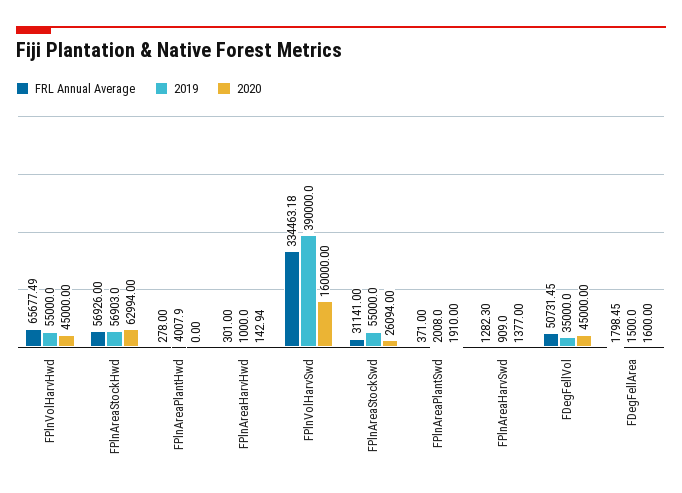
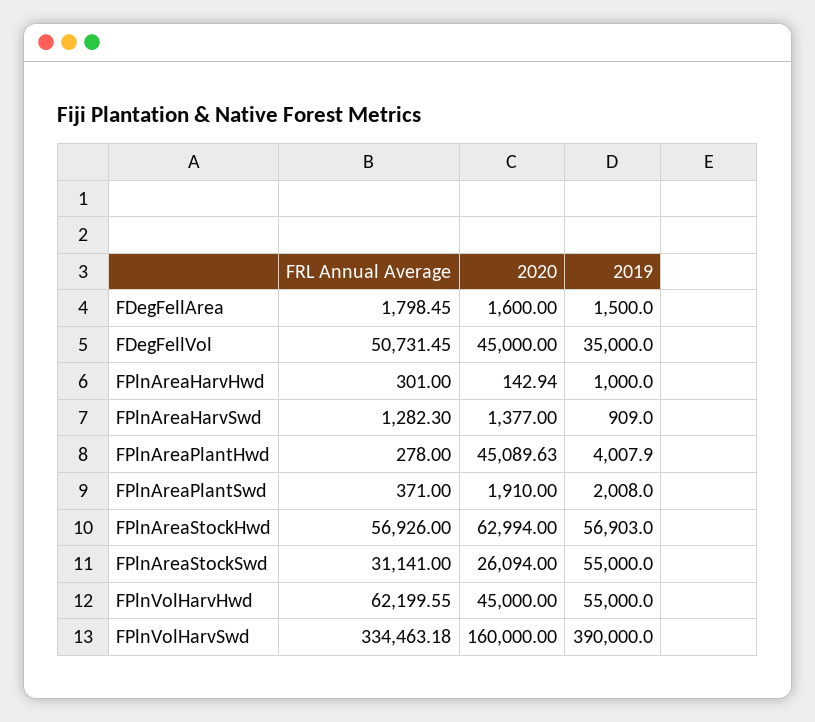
  {
    "FRL Annual Average": {
-     "FPlnVolHarvHwd": 65677.49,
+     "FPlnVolHarvHwd": 62199.55,
      "FPlnAreaStockHwd": 56926,
      "FPlnAreaPlantHwd": 278,
      "FPlnAreaHarvHwd": 301,
      "FPlnVolHarvSwd": 334463.18,
      "FPlnAreaStockSwd": 31141,
      "FPlnAreaPlantSwd": 371,
      "FPlnAreaHarvSwd": 1282.3,
      "FDegFellVol": 50731.45,
      "FDegFellArea": 1798.45
    },
    "2019": {
      "FPlnVolHarvHwd": 55000,
      "FPlnAreaStockHwd": 56903,
      "FPlnAreaPlantHwd": 4007.9,
      "FPlnAreaHarvHwd": 1000,
      "FPlnVolHarvSwd": 390000,
      "FPlnAreaStockSwd": 55000,
      "FPlnAreaPlantSwd": 2008,
      "FPlnAreaHarvSwd": 909,
      "FDegFellVol": 35000,
      "FDegFellArea": 1500
    },
    "2020": {
      "FPlnVolHarvHwd": 45000,
      "FPlnAreaStockHwd": 62994,
-     "FPlnAreaPlantHwd": 0,
+     "FPlnAreaPlantHwd": 45089.63,
      "FPlnAreaHarvHwd": 142.94,
      "FPlnVolHarvSwd": 160000,
      "FPlnAreaStockSwd": 26094,
      "FPlnAreaPlantSwd": 1910,
      "FPlnAreaHarvSwd": 1377,
      "FDegFellVol": 45000,
      "FDegFellArea": 1600
    }
  }

